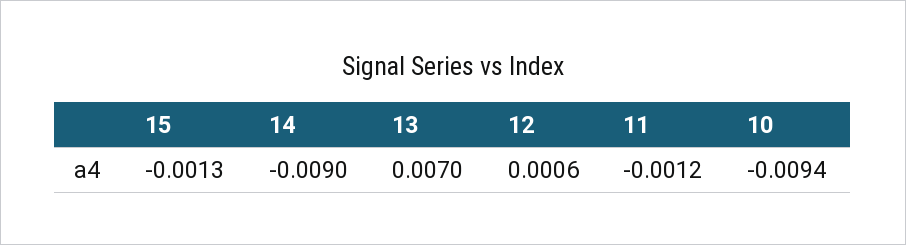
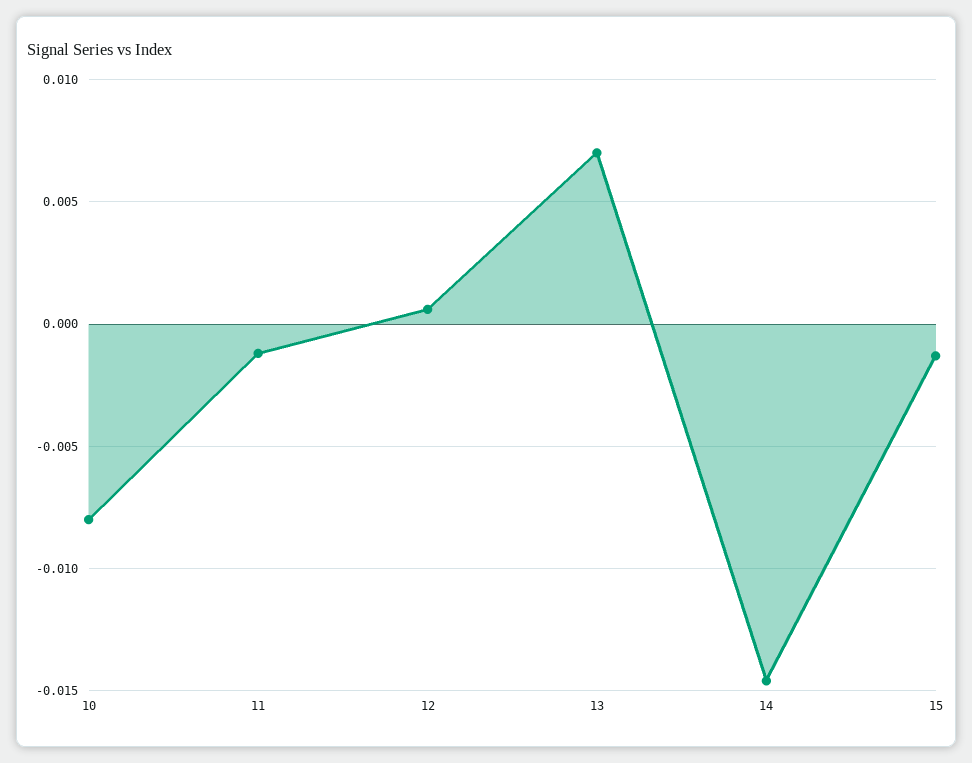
  {
    "15": -0.0013,
-   "14": -0.009,
+   "14": -0.0145,
    "13": 0.007,
    "12": 0.0006,
    "11": -0.0012,
-   "10": -0.0094
+   "10": -0.008
  }

